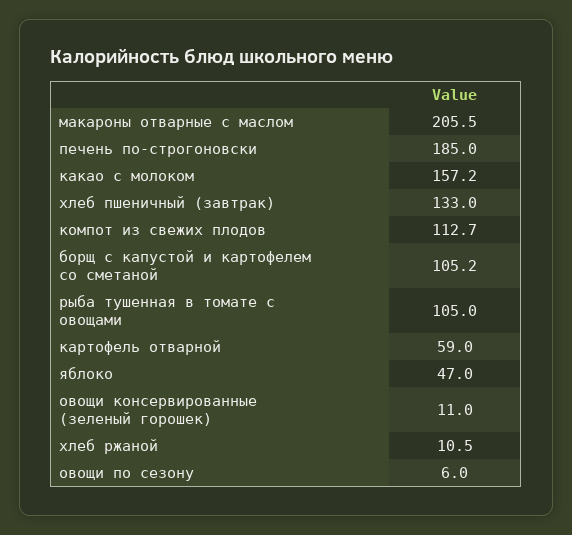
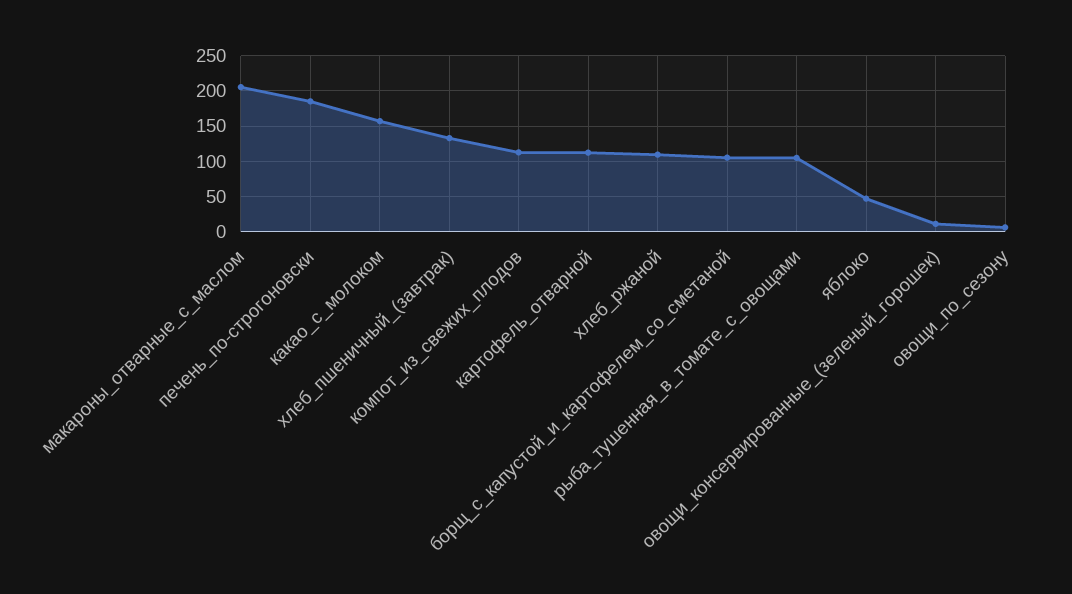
  {
    "макароны отварные с маслом": 205.5,
    "печень по-строгоновски": 185,
    "какао с молоком": 157.2,
    "хлеб пшеничный (завтрак)": 133,
    "компот из свежих плодов": 112.7,
    "борщ с капустой и картофелем со сметаной": 105.2,
    "рыба тушенная в томате с овощами": 105,
-   "картофель отварной": 59,
+   "картофель отварной": 110,
    "яблоко": 47,
    "овощи консервированные (зеленый горошек)": 11,
-   "хлеб ржаной": 10.5,
+   "хлеб ржаной": 110,
    "овощи по сезону": 6
  }

